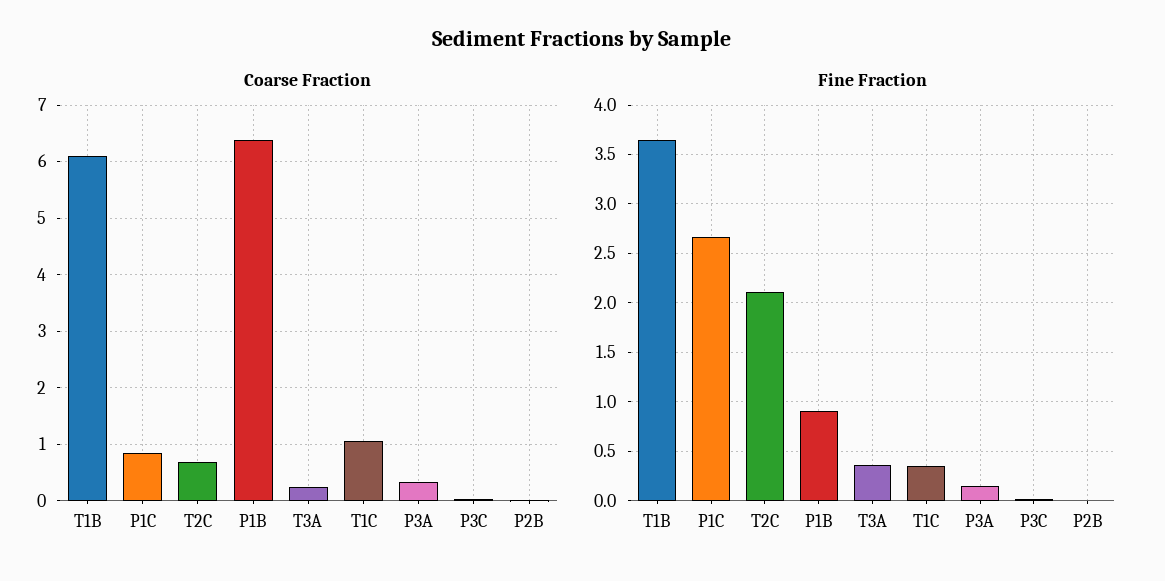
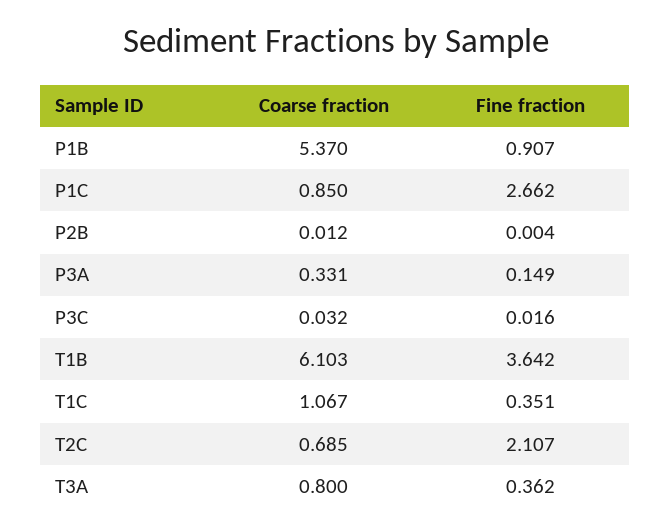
  {
    "Coarse Fraction": {
      "T1B": 6.103,
      "P1C": 0.85,
      "T2C": 0.685,
-     "P1B": 6.4,
+     "P1B": 5.37,
-     "T3A": 0.2,
+     "T3A": 0.8,
      "T1C": 1.067,
      "P3A": 0.331,
      "P3C": 0.032,
      "P2B": 0.012
    },
    "Fine Fraction": {
      "T1B": 3.642,
      "P1C": 2.662,
      "T2C": 2.107,
      "P1B": 0.907,
      "T3A": 0.362,
      "T1C": 0.351,
      "P3A": 0.149,
      "P3C": 0.016,
      "P2B": 0.004
    }
  }

